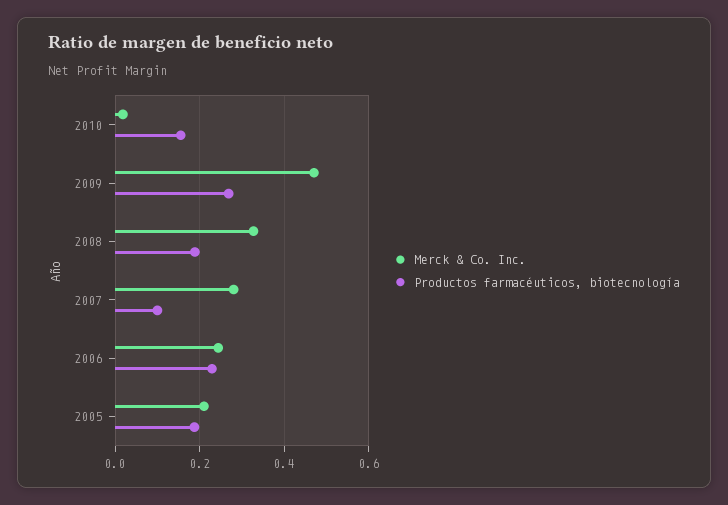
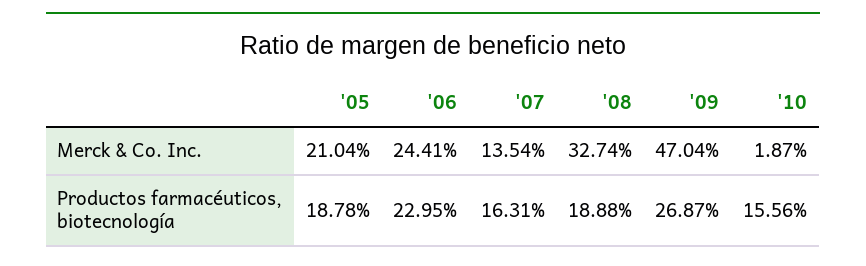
  {
    "Merck & Co. Inc.": {
      "2010": 0.0187,
      "2009": 0.4704,
      "2008": 0.3274,
-     "2007": 0.28,
+     "2007": 0.1354,
      "2006": 0.2441,
      "2005": 0.2104
    },
    "Productos farmacéuticos, biotecnología": {
      "2010": 0.1556,
      "2009": 0.2687,
      "2008": 0.1888,
-     "2007": 0.1,
+     "2007": 0.1631,
      "2006": 0.2295,
      "2005": 0.1878
    }
  }

